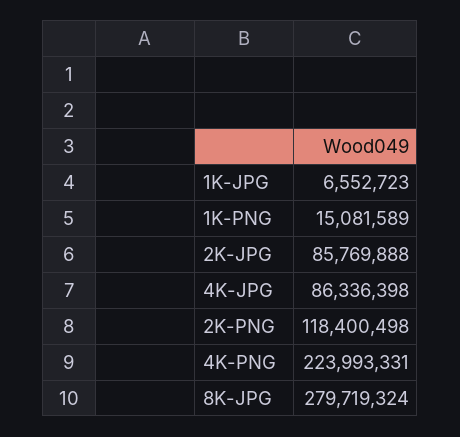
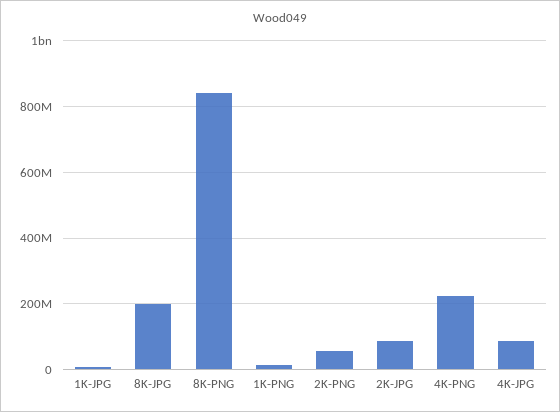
  {
    "1K-JPG": 6552723,
    "1K-PNG": 15081589,
    "2K-JPG": 85769888,
    "4K-JPG": 86336398,
-   "2K-PNG": 118400498,
+   "2K-PNG": 60000000,
    "4K-PNG": 223993331,
-   "8K-JPG": 279719324
+   "8K-JPG": 200000000,
+   "8K-PNG": 840000000
  }

